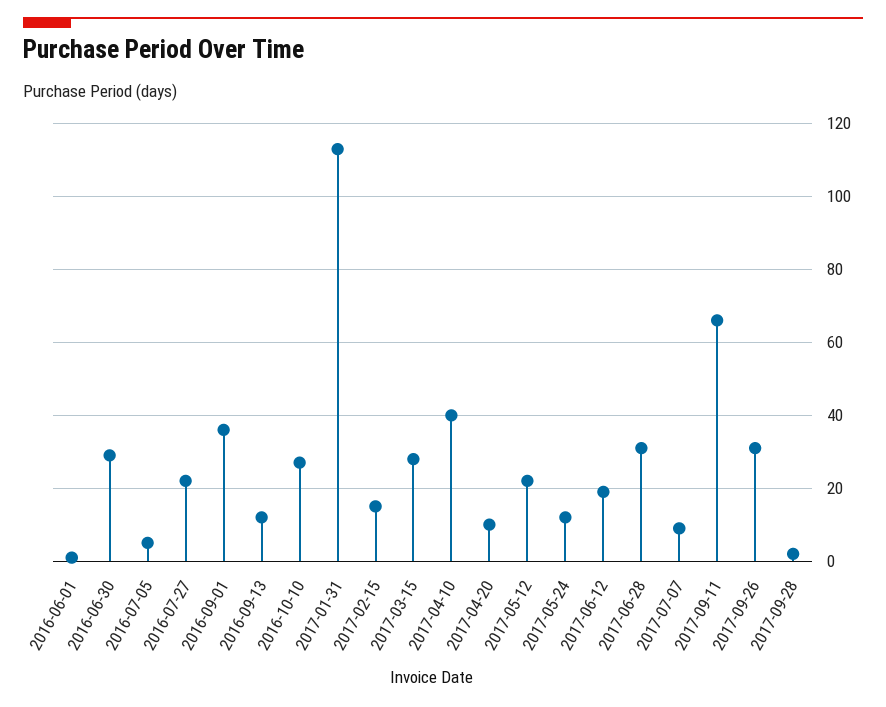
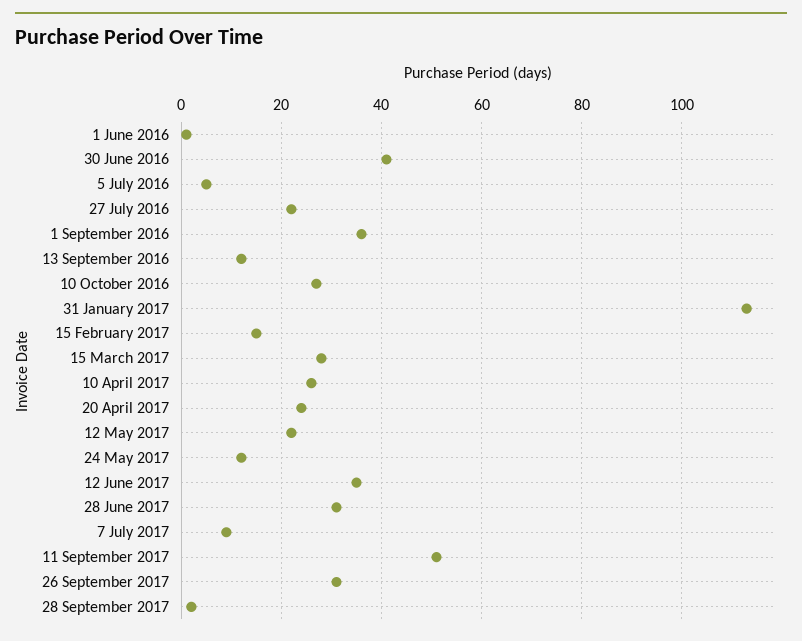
  {
    "2016-06-01": 0,
-   "2016-06-30": 30,
+   "2016-06-30": 40,
    "2016-07-05": 5,
    "2016-07-27": 20,
    "2016-09-01": 35,
    "2016-09-13": 10,
    "2016-10-10": 25,
    "2017-01-31": 115,
    "2017-02-15": 15,
    "2017-03-15": 30,
-   "2017-04-10": 40,
+   "2017-04-10": 25,
-   "2017-04-20": 10,
+   "2017-04-20": 25,
    "2017-05-12": 20,
    "2017-05-24": 10,
-   "2017-06-12": 20,
+   "2017-06-12": 35,
    "2017-06-28": 30,
    "2017-07-07": 10,
-   "2017-09-11": 65,
+   "2017-09-11": 50,
    "2017-09-26": 30,
    "2017-09-28": 0
  }

